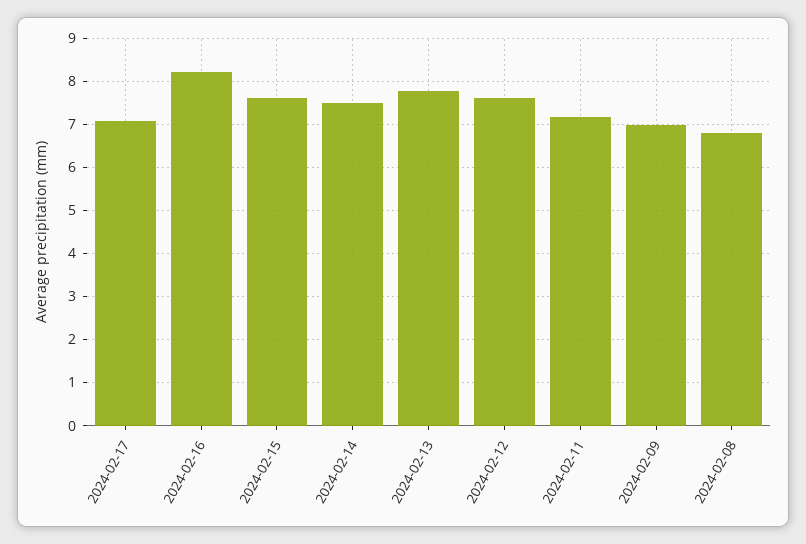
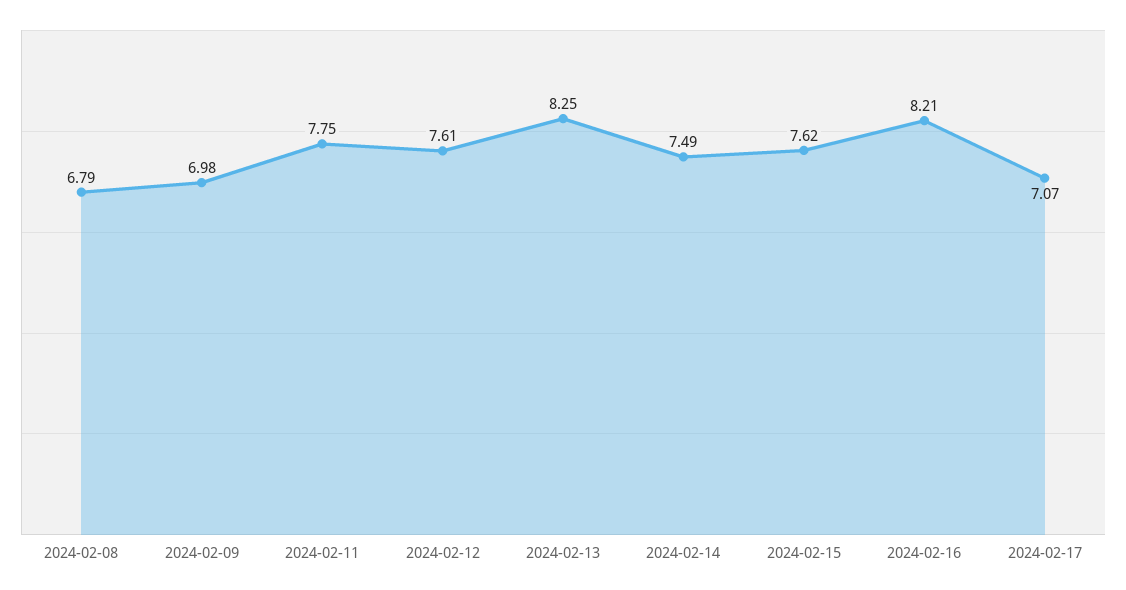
  {
    "2024-02-17": 7.07,
    "2024-02-16": 8.21,
    "2024-02-15": 7.62,
    "2024-02-14": 7.49,
-   "2024-02-13": 7.8,
+   "2024-02-13": 8.25,
    "2024-02-12": 7.61,
-   "2024-02-11": 7.2,
+   "2024-02-11": 7.75,
    "2024-02-09": 6.98,
    "2024-02-08": 6.79
  }

